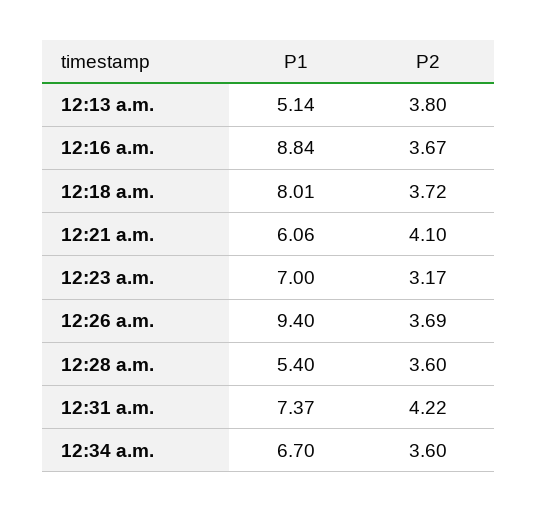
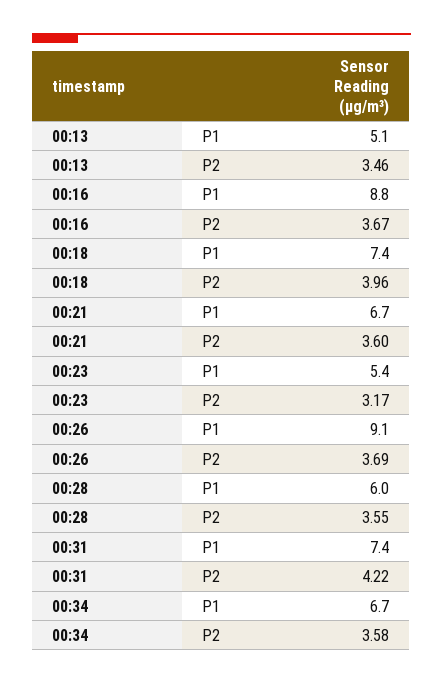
  {
    "P1": {
      "12:13 a.m.": 5.14,
      "12:16 a.m.": 8.84,
-     "12:18 a.m.": 8.01,
+     "12:18 a.m.": 7.4,
-     "12:21 a.m.": 6.06,
+     "12:21 a.m.": 6.7,
-     "12:23 a.m.": 7,
+     "12:23 a.m.": 5.4,
-     "12:26 a.m.": 9.4,
+     "12:26 a.m.": 9.1,
-     "12:28 a.m.": 5.4,
+     "12:28 a.m.": 6,
      "12:31 a.m.": 7.37,
      "12:34 a.m.": 6.7
    },
    "P2": {
-     "12:13 a.m.": 3.8,
+     "12:13 a.m.": 3.46,
      "12:16 a.m.": 3.67,
-     "12:18 a.m.": 3.72,
+     "12:18 a.m.": 3.96,
-     "12:21 a.m.": 4.1,
+     "12:21 a.m.": 3.6,
      "12:23 a.m.": 3.17,
      "12:26 a.m.": 3.69,
-     "12:28 a.m.": 3.6,
+     "12:28 a.m.": 3.55,
      "12:31 a.m.": 4.22,
-     "12:34 a.m.": 3.6
+     "12:34 a.m.": 3.58
    }
  }

